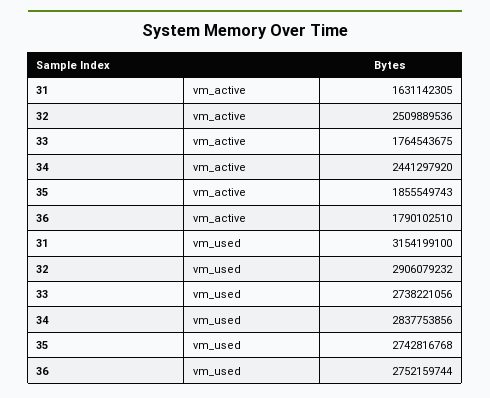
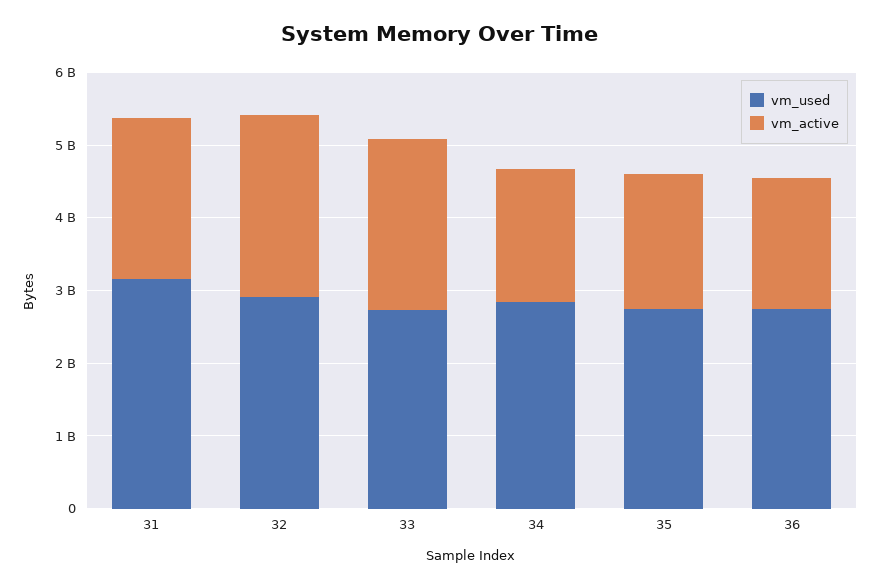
  {
    "vm_active": {
-     "31": 1631142305,
+     "31": 2200000000,
      "32": 2509889536,
-     "33": 1764543675,
+     "33": 2400000000,
-     "34": 2441297920,
+     "34": 1800000000,
      "35": 1855549743,
      "36": 1790102510
    },
    "vm_used": {
      "31": 3154199100,
      "32": 2906079232,
      "33": 2738221056,
      "34": 2837753856,
      "35": 2742816768,
      "36": 2752159744
    }
  }

